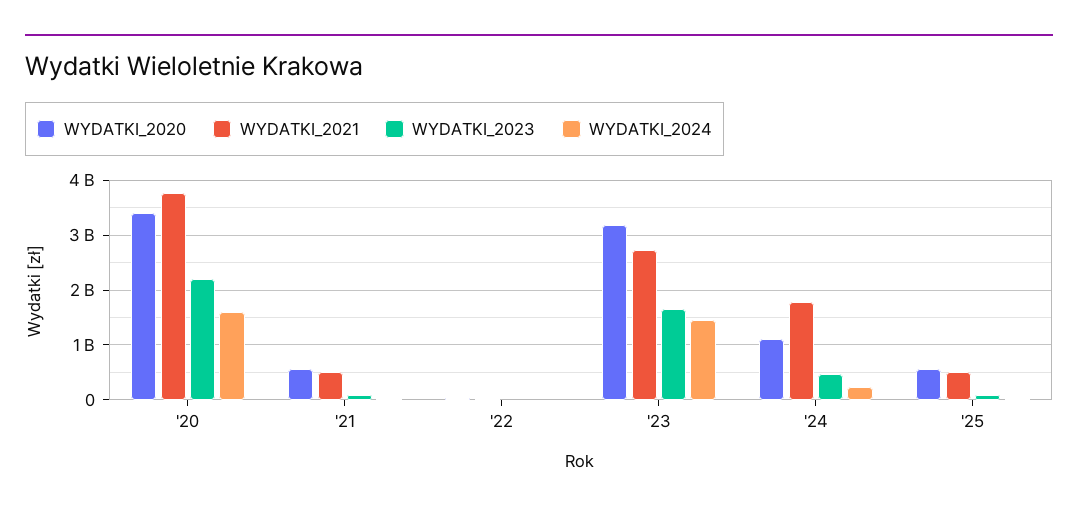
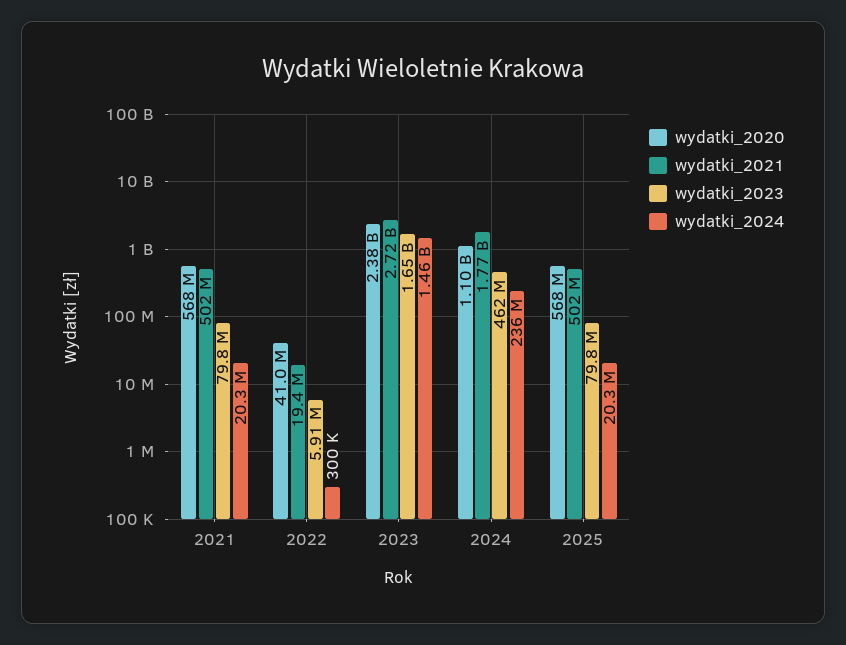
  {
    "WYDATKI_2020": {
-     "'20": 3400000000,
      "'21": 568000000,
      "'22": 41000000,
-     "'23": 3200000000,
+     "'23": 2380000000,
      "'24": 1100000000,
      "'25": 568000000
    },
    "WYDATKI_2021": {
-     "'20": 3800000000,
      "'21": 502000000,
      "'22": 19400000,
      "'23": 2720000000,
      "'24": 1770000000,
      "'25": 502000000
    },
    "WYDATKI_2023": {
-     "'20": 2200000000,
      "'21": 79800000,
      "'22": 5910000,
      "'23": 1650000000,
      "'24": 462000000,
      "'25": 79800000
    },
    "WYDATKI_2024": {
-     "'20": 1600000000,
      "'21": 20300000,
      "'22": 300000,
      "'23": 1460000000,
      "'24": 236000000,
      "'25": 20300000
    }
  }

